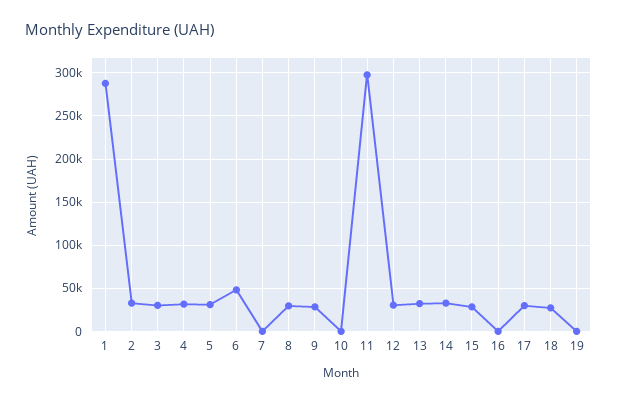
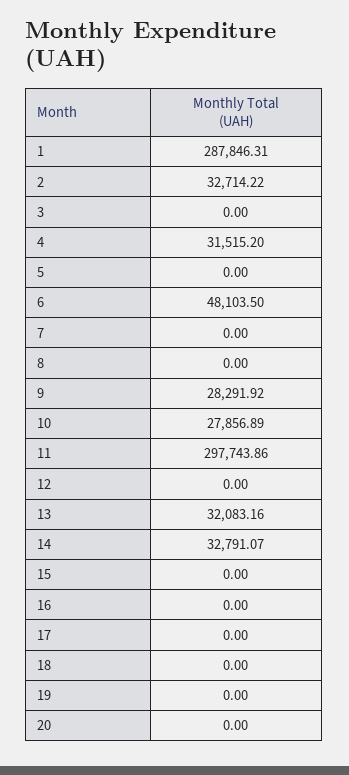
  {
    "1": 287846.31,
    "2": 32714.22,
-   "3": 30000,
+   "3": 0,
    "4": 31515.2,
-   "5": 30000,
+   "5": 0,
    "6": 48103.5,
    "7": 0,
-   "8": 30000,
+   "8": 0,
    "9": 28291.92,
-   "10": 0,
+   "10": 27856.89,
    "11": 297743.86,
-   "12": 30000,
+   "12": 0,
    "13": 32083.16,
    "14": 32791.07,
-   "15": 30000,
+   "15": 0,
    "16": 0,
-   "17": 30000,
+   "17": 0,
-   "18": 30000,
+   "18": 0,
-   "19": 0
+   "19": 0,
+   "20": 0
  }

